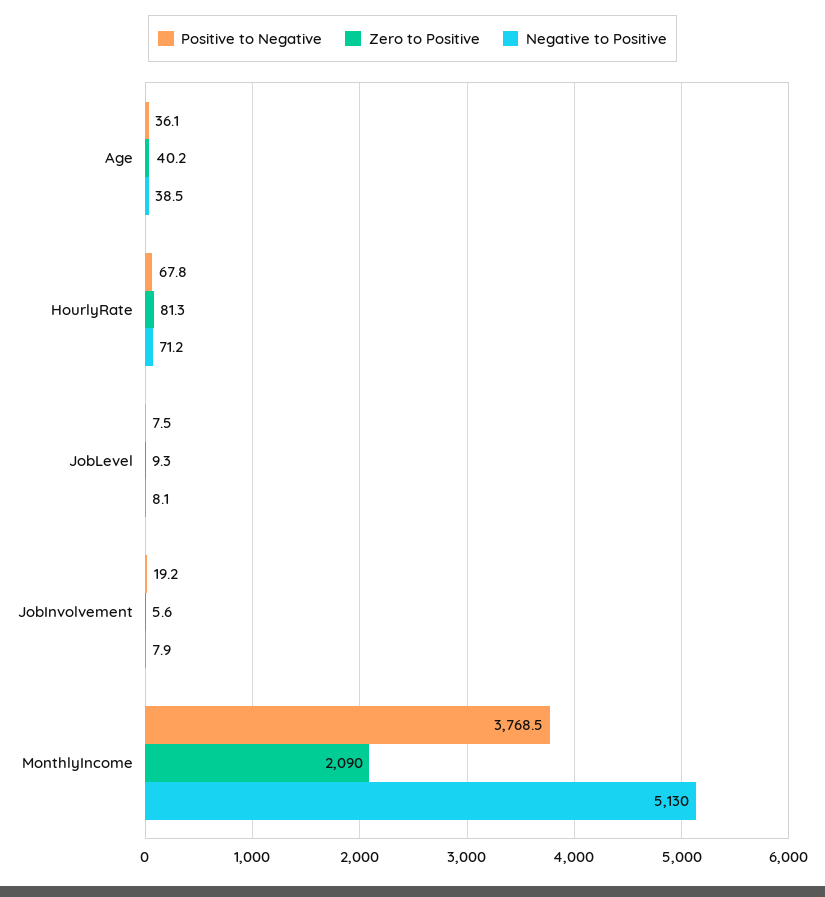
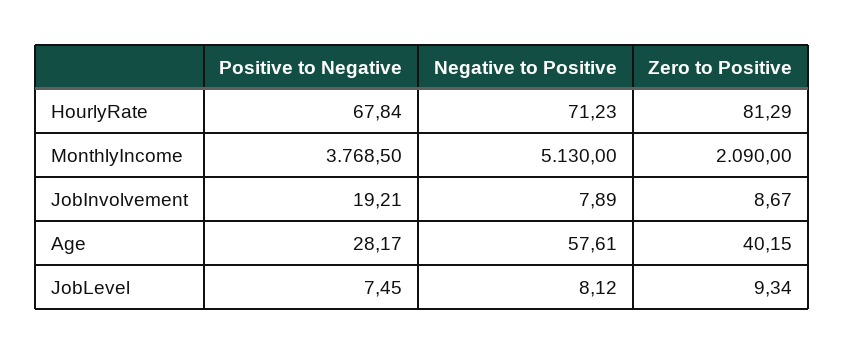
  {
    "Positive to Negative": {
-     "Age": 36.1,
+     "Age": 28.17,
      "HourlyRate": 67.84,
      "JobLevel": 7.45,
      "JobInvolvement": 19.21,
      "MonthlyIncome": 3768.5
    },
    "Zero to Positive": {
      "Age": 40.15,
      "HourlyRate": 81.29,
      "JobLevel": 9.34,
-     "JobInvolvement": 5.6,
+     "JobInvolvement": 8.67,
      "MonthlyIncome": 2090
    },
    "Negative to Positive": {
-     "Age": 38.5,
+     "Age": 57.61,
      "HourlyRate": 71.23,
      "JobLevel": 8.12,
      "JobInvolvement": 7.89,
      "MonthlyIncome": 5130
    }
  }

